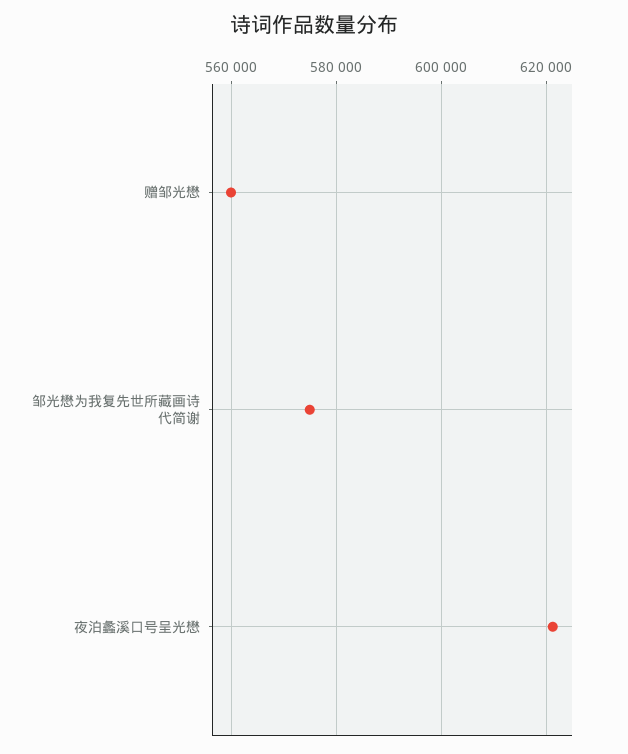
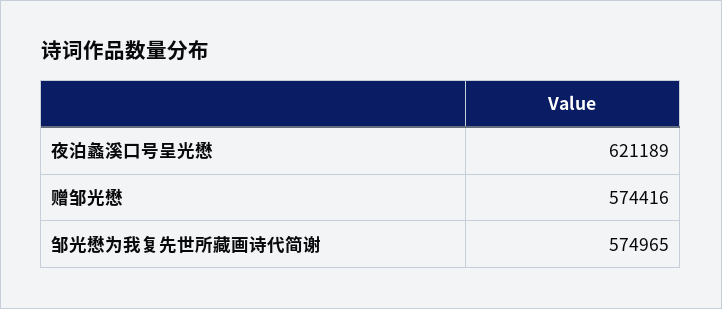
  {
-   "赠邹光懋": 560000,
+   "赠邹光懋": 574416,
    "邹光懋为我复先世所藏画诗代简谢": 574965,
    "夜泊蠡溪口号呈光懋": 621189
  }

